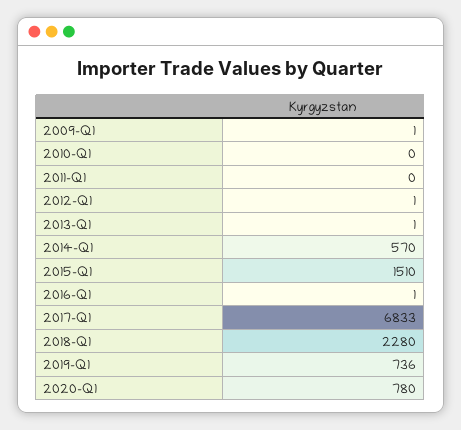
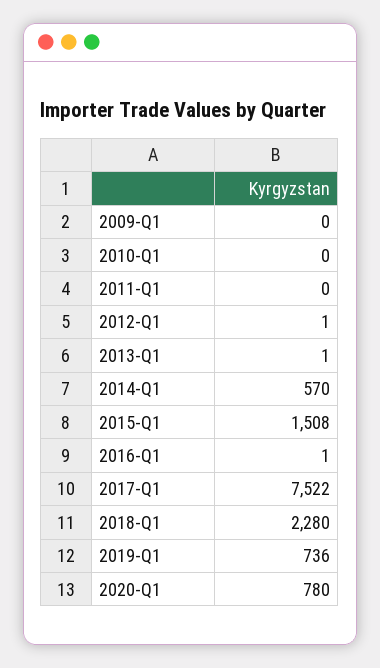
  {
-   "2009-Q1": 1,
+   "2009-Q1": 0,
    "2010-Q1": 0,
    "2011-Q1": 0,
    "2012-Q1": 1,
    "2013-Q1": 1,
    "2014-Q1": 570,
-   "2015-Q1": 1510,
+   "2015-Q1": 1508,
    "2016-Q1": 1,
-   "2017-Q1": 6833,
+   "2017-Q1": 7522,
    "2018-Q1": 2280,
    "2019-Q1": 736,
    "2020-Q1": 780
  }

